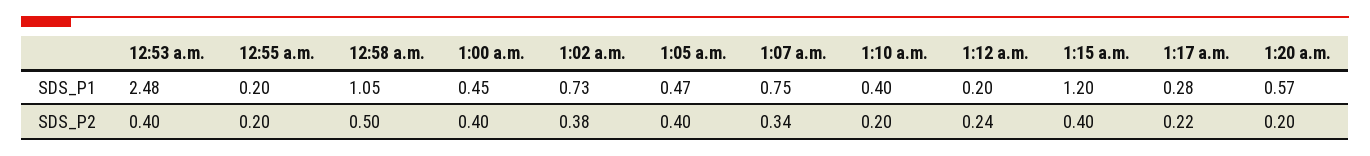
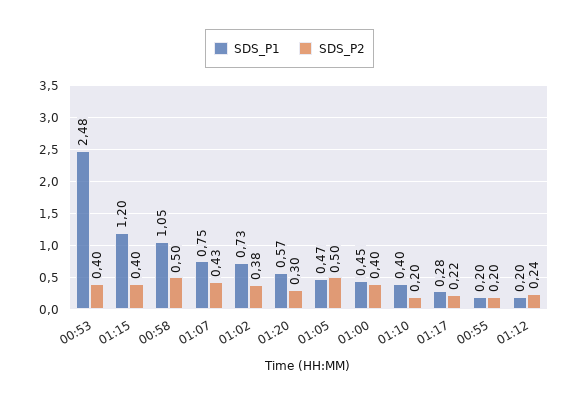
  {
    "SDS_P1": {
      "12:53 a.m.": 2.48,
      "12:55 a.m.": 0.2,
      "12:58 a.m.": 1.05,
      "1:00 a.m.": 0.45,
      "1:02 a.m.": 0.73,
      "1:05 a.m.": 0.47,
      "1:07 a.m.": 0.75,
      "1:10 a.m.": 0.4,
      "1:12 a.m.": 0.2,
      "1:15 a.m.": 1.2,
      "1:17 a.m.": 0.28,
      "1:20 a.m.": 0.57
    },
    "SDS_P2": {
      "12:53 a.m.": 0.4,
      "12:55 a.m.": 0.2,
      "12:58 a.m.": 0.5,
      "1:00 a.m.": 0.4,
      "1:02 a.m.": 0.38,
-     "1:05 a.m.": 0.4,
+     "1:05 a.m.": 0.5,
-     "1:07 a.m.": 0.34,
+     "1:07 a.m.": 0.43,
      "1:10 a.m.": 0.2,
      "1:12 a.m.": 0.24,
      "1:15 a.m.": 0.4,
      "1:17 a.m.": 0.22,
-     "1:20 a.m.": 0.2
+     "1:20 a.m.": 0.3
    }
  }

